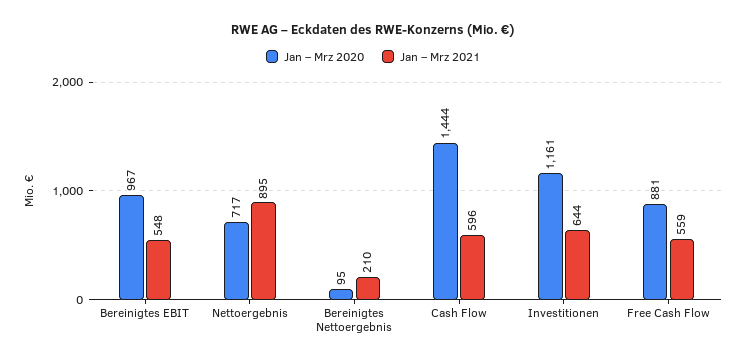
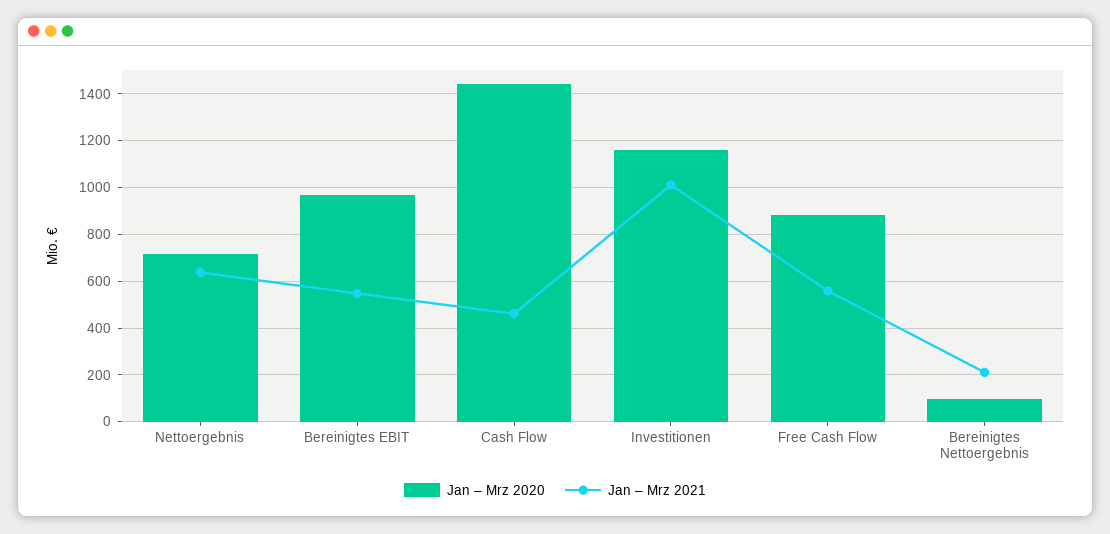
  {
    "Jan – Mrz 2020": {
      "Bereinigtes EBIT": 967,
      "Nettoergebnis": 717,
      "Bereinigtes Nettoergebnis": 95,
      "Cash Flow": 1444,
      "Investitionen": 1161,
      "Free Cash Flow": 881
    },
    "Jan – Mrz 2021": {
      "Bereinigtes EBIT": 548,
-     "Nettoergebnis": 895,
+     "Nettoergebnis": 650,
      "Bereinigtes Nettoergebnis": 210,
-     "Cash Flow": 596,
+     "Cash Flow": 450,
-     "Investitionen": 644,
+     "Investitionen": 1000,
      "Free Cash Flow": 559
    }
  }

